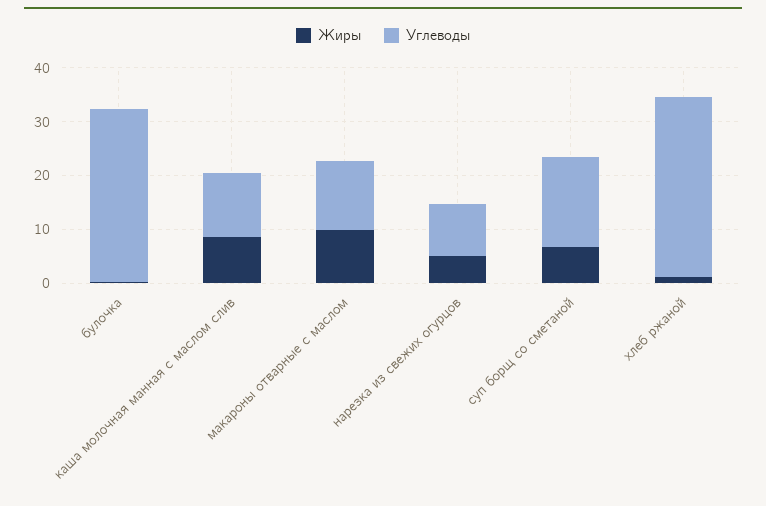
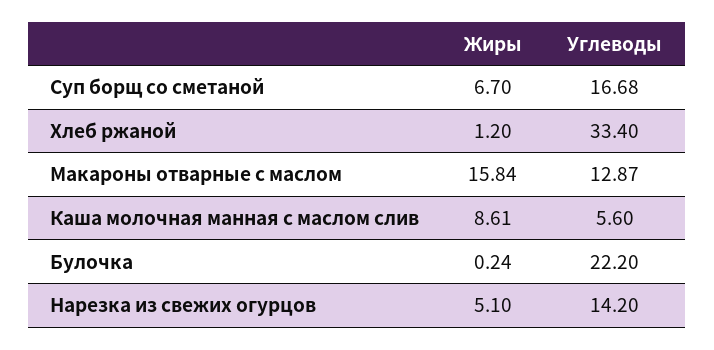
  {
    "Жиры": {
      "булочка": 0.24,
      "каша молочная манная с маслом слив": 8.61,
-     "макароны отварные с маслом": 10,
+     "макароны отварные с маслом": 15.84,
      "нарезка из свежих огурцов": 5.1,
      "суп борщ со сметаной": 6.7,
      "хлеб ржаной": 1.2
    },
    "Углеводы": {
-     "булочка": 32,
+     "булочка": 22.2,
-     "каша молочная манная с маслом слив": 12,
+     "каша молочная манная с маслом слив": 5.6,
      "макароны отварные с маслом": 12.87,
-     "нарезка из свежих огурцов": 10,
+     "нарезка из свежих огурцов": 14.2,
      "суп борщ со сметаной": 16.68,
      "хлеб ржаной": 33.4
    }
  }

